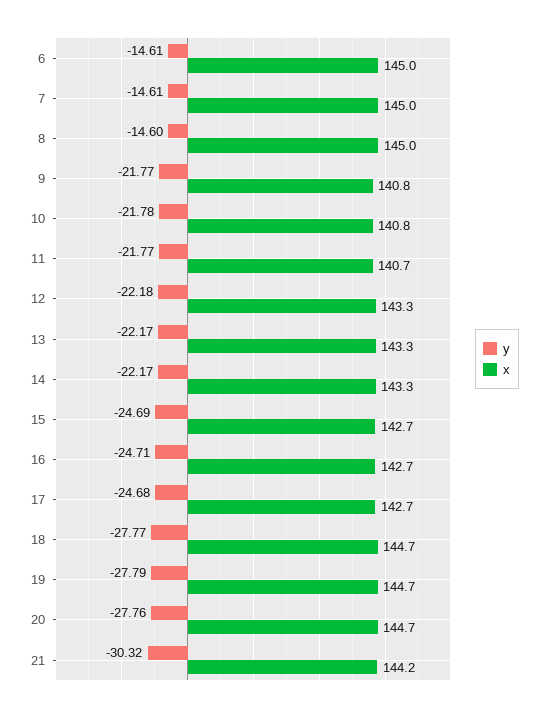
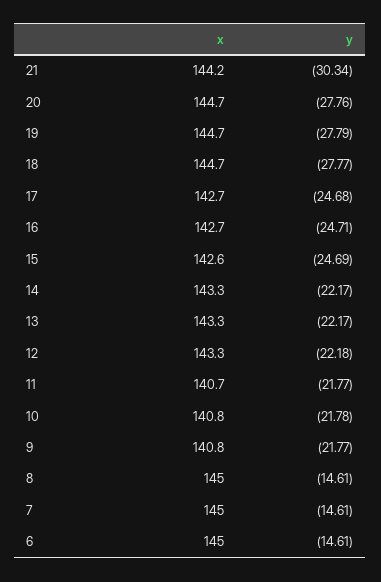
  {
    "y": {
      "6": -14.61,
      "7": -14.61,
-     "8": -14.6,
+     "8": -14.61,
      "9": -21.77,
      "10": -21.78,
      "11": -21.77,
      "12": -22.18,
      "13": -22.17,
      "14": -22.17,
      "15": -24.69,
      "16": -24.71,
      "17": -24.68,
      "18": -27.77,
      "19": -27.79,
      "20": -27.76,
-     "21": -30.32
+     "21": -30.34
    },
    "x": {
      "6": 145,
      "7": 145,
      "8": 145,
      "9": 140.8,
      "10": 140.8,
      "11": 140.7,
      "12": 143.3,
      "13": 143.3,
      "14": 143.3,
-     "15": 142.7,
+     "15": 142.6,
      "16": 142.7,
      "17": 142.7,
      "18": 144.7,
      "19": 144.7,
      "20": 144.7,
      "21": 144.2
    }
  }

